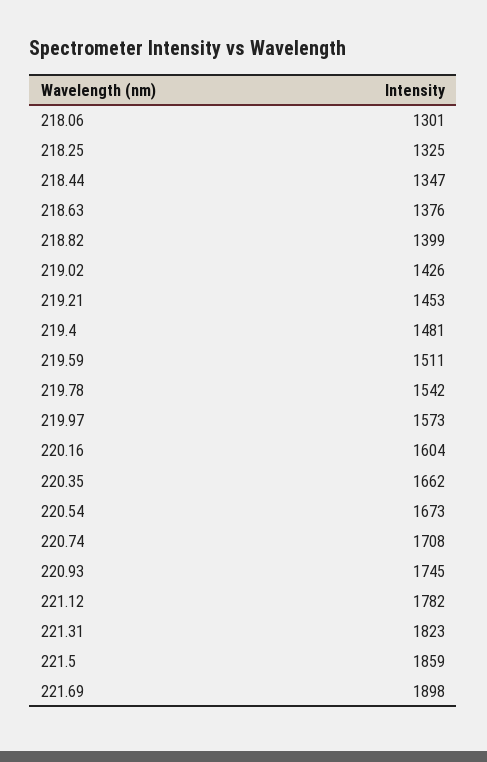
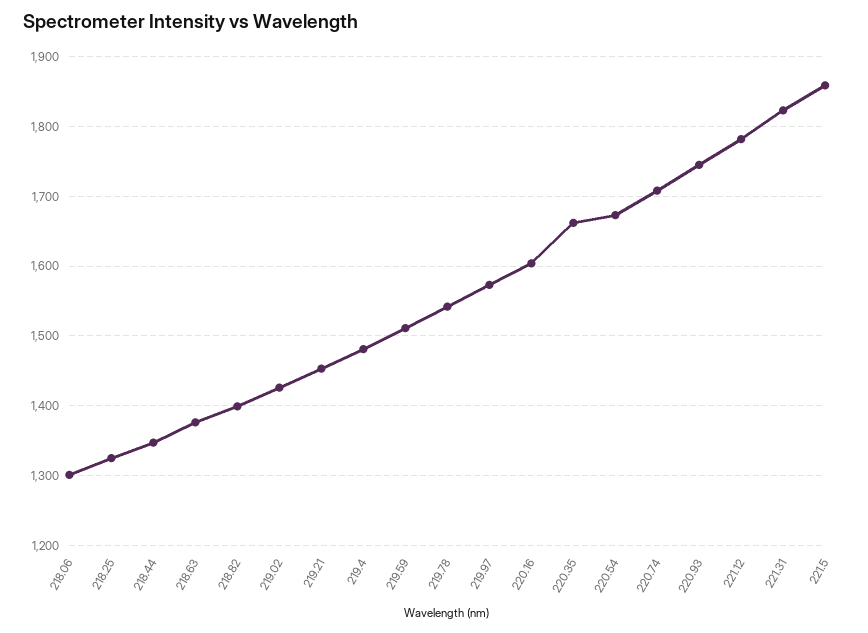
  {
    "218.06": 1301,
    "218.25": 1325,
    "218.44": 1347,
    "218.63": 1376,
    "218.82": 1399,
    "219.02": 1426,
    "219.21": 1453,
    "219.4": 1481,
    "219.59": 1511,
    "219.78": 1542,
    "219.97": 1573,
    "220.16": 1604,
    "220.35": 1662,
    "220.54": 1673,
    "220.74": 1708,
    "220.93": 1745,
    "221.12": 1782,
    "221.31": 1823,
-   "221.5": 1859,
+   "221.5": 1859
-   "221.69": 1898
  }

